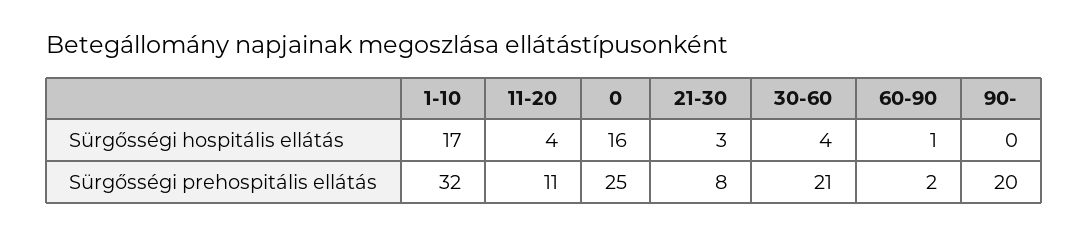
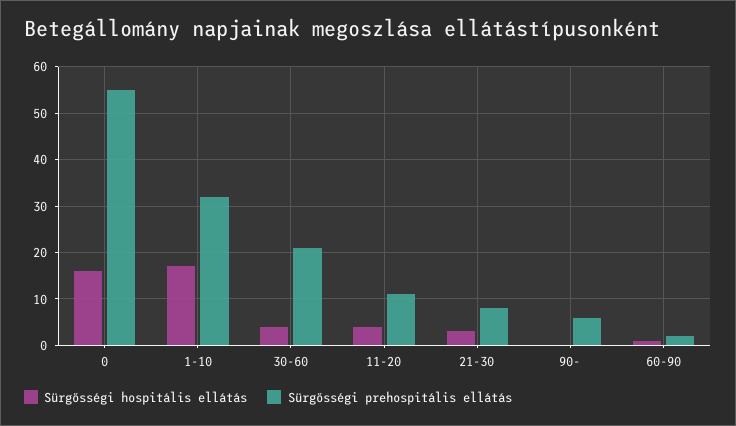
  {
    "Sürgősségi hospitális ellátás": {
      "1-10": 17,
      "11-20": 4,
      "0": 16,
      "21-30": 3,
      "30-60": 4,
      "60-90": 1,
      "90-": 0
    },
    "Sürgősségi prehospitális ellátás": {
      "1-10": 32,
      "11-20": 11,
-     "0": 25,
+     "0": 55,
      "21-30": 8,
      "30-60": 21,
      "60-90": 2,
-     "90-": 20
+     "90-": 5
    }
  }

